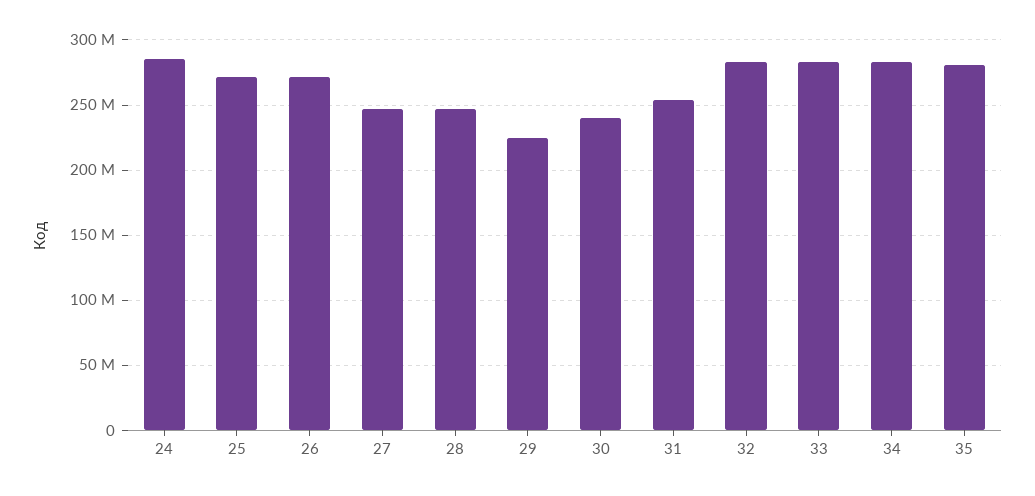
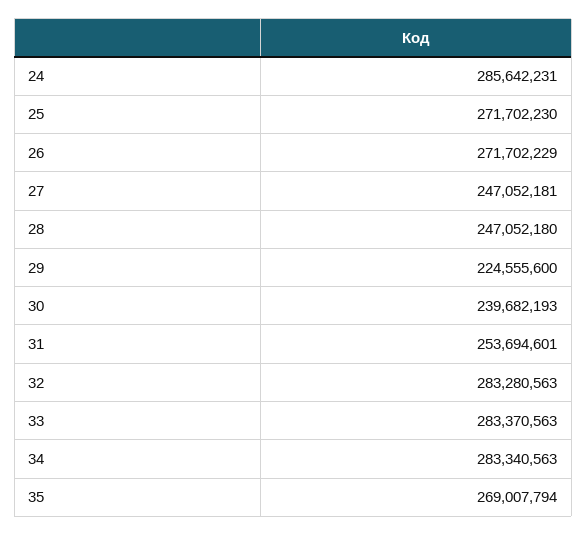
  {
    "24": 285642231,
    "25": 271702230,
    "26": 271702229,
    "27": 247052181,
    "28": 247052180,
    "29": 224555600,
    "30": 239682193,
    "31": 253694601,
    "32": 283280563,
    "33": 283370563,
    "34": 283340563,
-   "35": 280000000
+   "35": 269007794
  }

